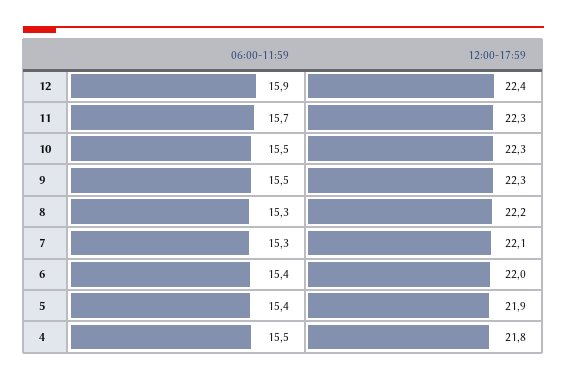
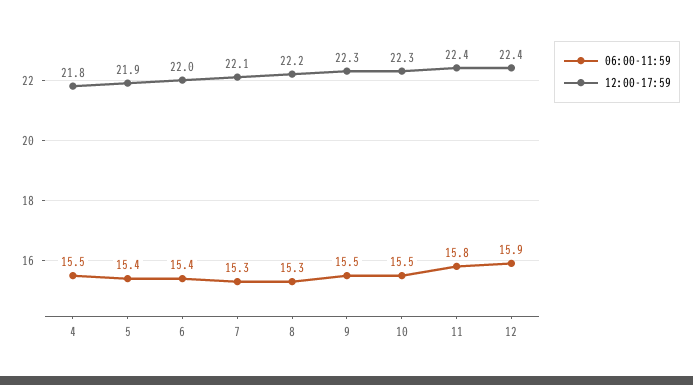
  {
    "06:00-11:59": {
      "12": 15.9,
-     "11": 15.7,
+     "11": 15.8,
      "10": 15.5,
      "9": 15.5,
      "8": 15.3,
      "7": 15.3,
      "6": 15.4,
      "5": 15.4,
      "4": 15.5
    },
    "12:00-17:59": {
      "12": 22.4,
-     "11": 22.3,
+     "11": 22.4,
      "10": 22.3,
      "9": 22.3,
      "8": 22.2,
      "7": 22.1,
      "6": 22,
      "5": 21.9,
      "4": 21.8
    }
  }

